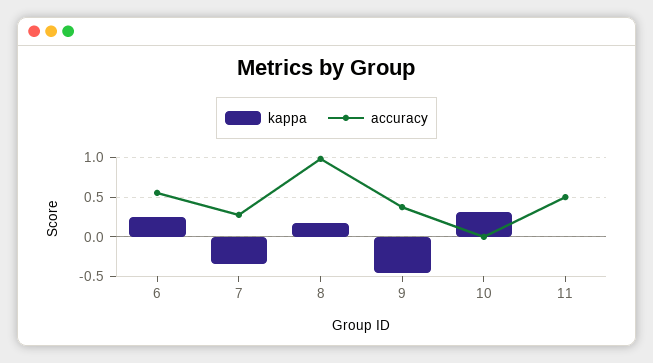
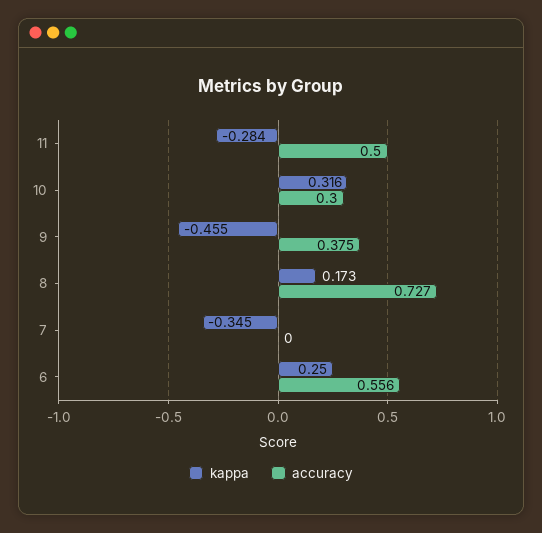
  {
    "kappa": {
      "6": 0.25,
      "7": -0.345,
      "8": 0.173,
      "9": -0.455,
      "10": 0.316,
-     "11": 0
+     "11": -0.284
    },
    "accuracy": {
      "6": 0.556,
-     "7": 0.3,
+     "7": 0,
-     "8": 1,
+     "8": 0.727,
      "9": 0.375,
-     "10": 0,
+     "10": 0.3,
      "11": 0.5
    }
  }

